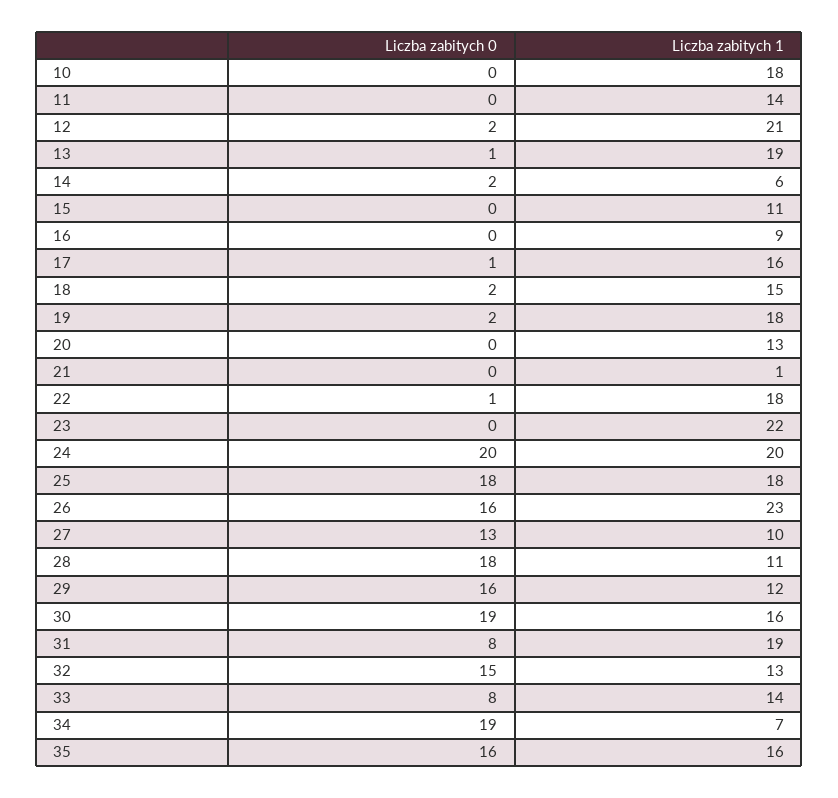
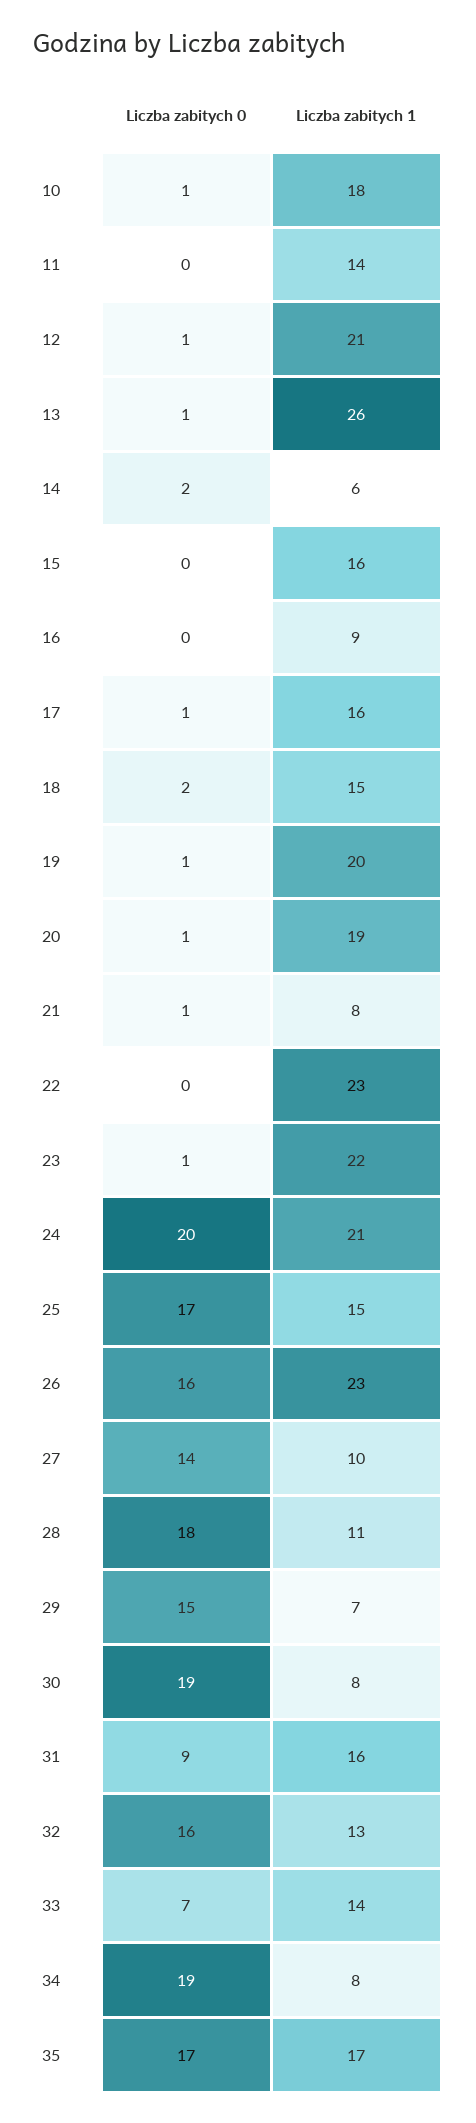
  {
    "Liczba zabitych 0": {
-     "10": 0,
+     "10": 1,
      "11": 0,
-     "12": 2,
+     "12": 1,
      "13": 1,
      "14": 2,
      "15": 0,
      "16": 0,
      "17": 1,
      "18": 2,
-     "19": 2,
+     "19": 1,
-     "20": 0,
+     "20": 1,
-     "21": 0,
+     "21": 1,
-     "22": 1,
+     "22": 0,
-     "23": 0,
+     "23": 1,
      "24": 20,
-     "25": 18,
+     "25": 17,
      "26": 16,
-     "27": 13,
+     "27": 14,
      "28": 18,
-     "29": 16,
+     "29": 15,
      "30": 19,
-     "31": 8,
+     "31": 9,
-     "32": 15,
+     "32": 16,
-     "33": 8,
+     "33": 7,
      "34": 19,
-     "35": 16
+     "35": 17
    },
    "Liczba zabitych 1": {
      "10": 18,
      "11": 14,
      "12": 21,
-     "13": 19,
+     "13": 26,
      "14": 6,
-     "15": 11,
+     "15": 16,
      "16": 9,
      "17": 16,
      "18": 15,
-     "19": 18,
+     "19": 20,
-     "20": 13,
+     "20": 19,
-     "21": 1,
+     "21": 8,
-     "22": 18,
+     "22": 23,
      "23": 22,
-     "24": 20,
+     "24": 21,
-     "25": 18,
+     "25": 15,
      "26": 23,
      "27": 10,
      "28": 11,
-     "29": 12,
+     "29": 7,
-     "30": 16,
+     "30": 8,
-     "31": 19,
+     "31": 16,
      "32": 13,
      "33": 14,
-     "34": 7,
+     "34": 8,
-     "35": 16
+     "35": 17
    }
  }

